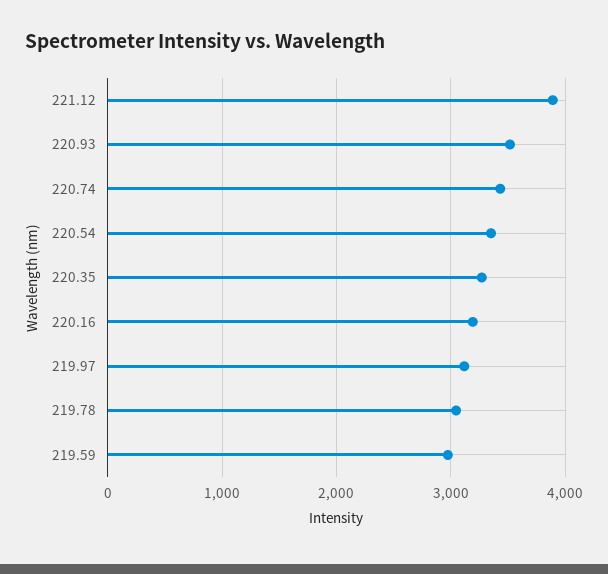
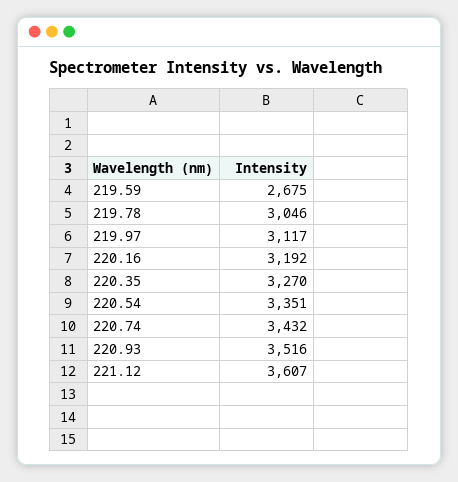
  {
-   "221.12": 3900,
+   "221.12": 3607,
    "220.93": 3516,
    "220.74": 3432,
    "220.54": 3351,
    "220.35": 3270,
    "220.16": 3192,
    "219.97": 3117,
    "219.78": 3046,
-   "219.59": 3000
+   "219.59": 2675
  }

